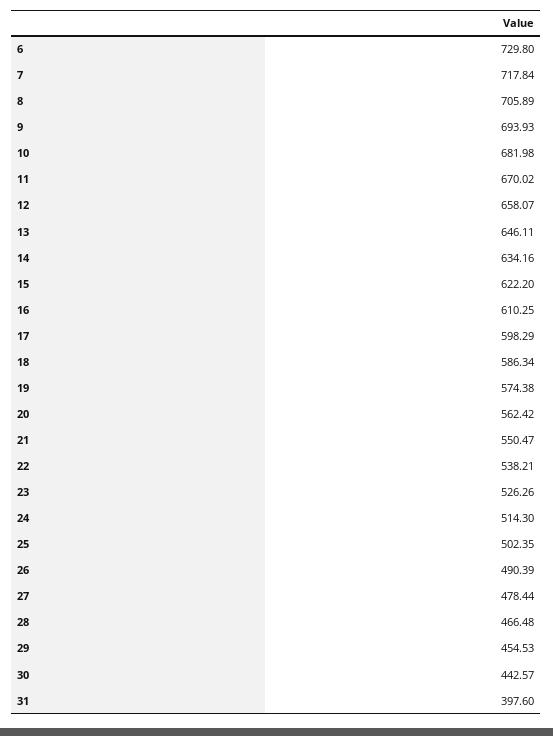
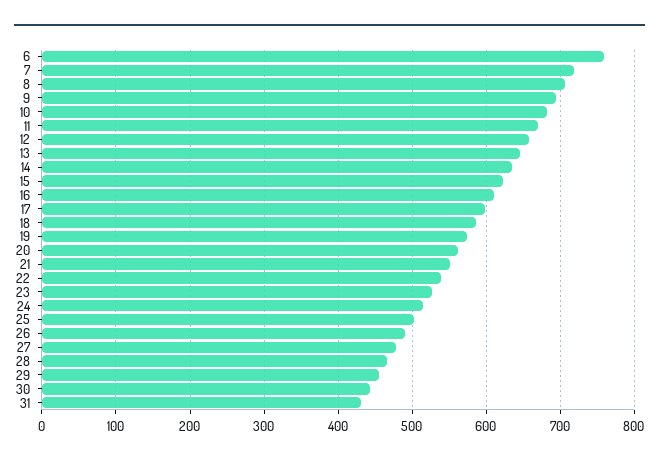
  {
-   "6": 729.8,
+   "6": 760,
    "7": 717.84,
    "8": 705.89,
    "9": 693.93,
    "10": 681.98,
    "11": 670.02,
    "12": 658.07,
    "13": 646.11,
    "14": 634.16,
    "15": 622.2,
    "16": 610.25,
    "17": 598.29,
    "18": 586.34,
    "19": 574.38,
    "20": 562.42,
    "21": 550.47,
    "22": 538.21,
    "23": 526.26,
    "24": 514.3,
    "25": 502.35,
    "26": 490.39,
    "27": 478.44,
    "28": 466.48,
    "29": 454.53,
    "30": 442.57,
-   "31": 397.6
+   "31": 430
  }

